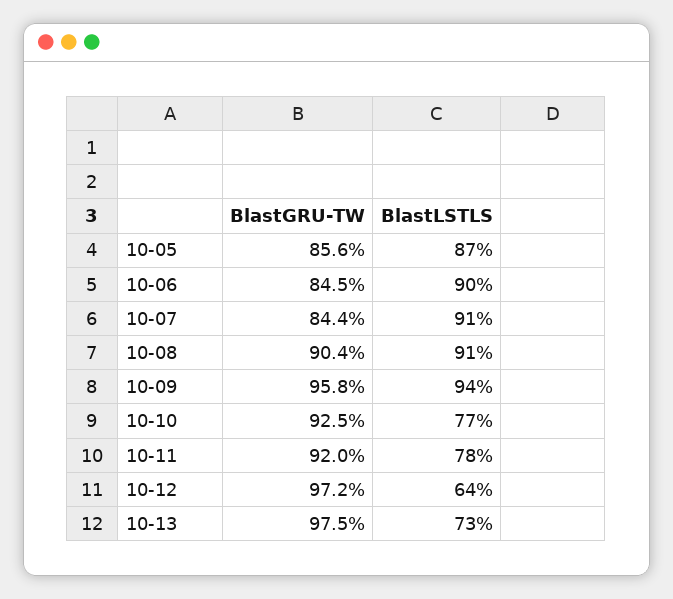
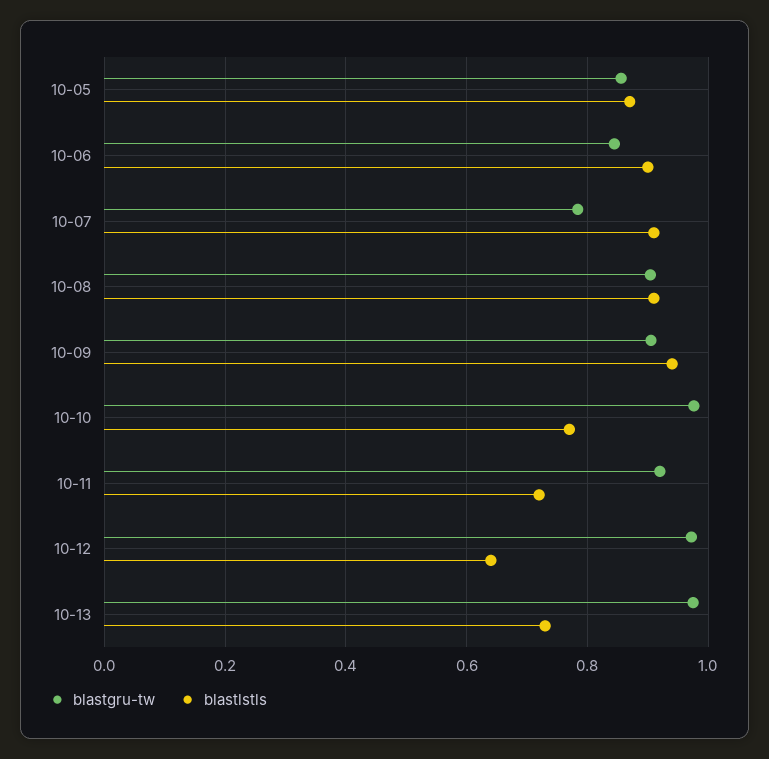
  {
    "BlastGRU-TW": {
      "10-05": 0.856,
      "10-06": 0.845,
-     "10-07": 0.844,
+     "10-07": 0.78,
      "10-08": 0.904,
-     "10-09": 0.958,
+     "10-09": 0.9,
-     "10-10": 0.925,
+     "10-10": 0.98,
      "10-11": 0.92,
      "10-12": 0.972,
      "10-13": 0.975
    },
    "BlastLSTLS": {
      "10-05": 0.87,
      "10-06": 0.9,
      "10-07": 0.91,
      "10-08": 0.91,
      "10-09": 0.94,
      "10-10": 0.77,
-     "10-11": 0.78,
+     "10-11": 0.72,
      "10-12": 0.64,
      "10-13": 0.73
    }
  }

